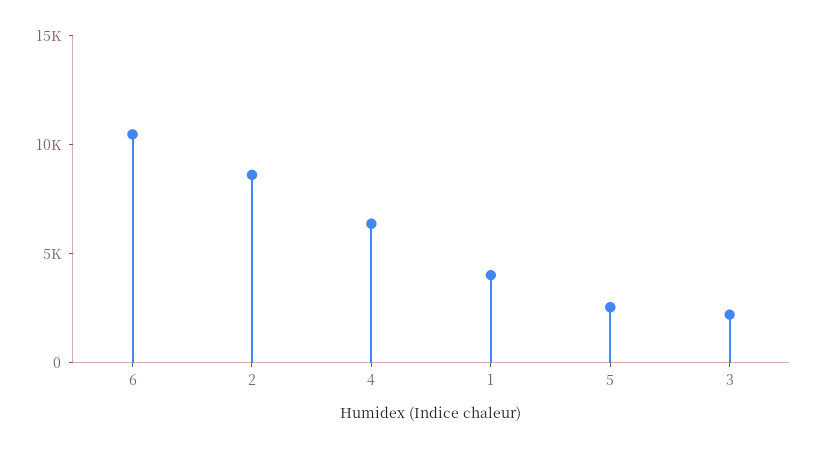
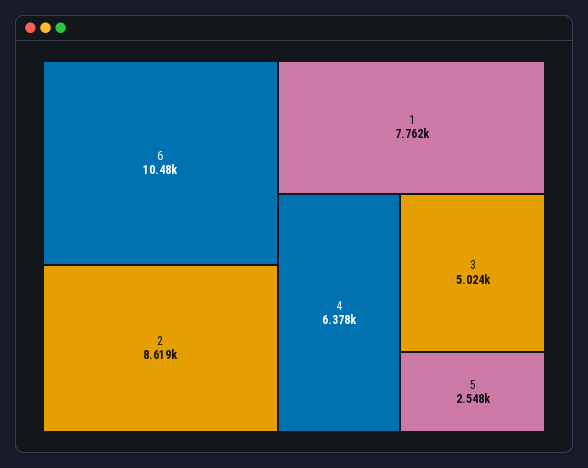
  {
    "6": 10480,
    "2": 8619,
    "4": 6378,
-   "1": 4000,
+   "1": 7762,
    "5": 2548,
-   "3": 2000
+   "3": 5024
  }

